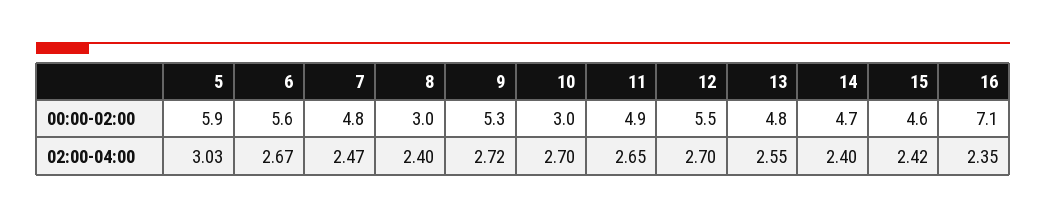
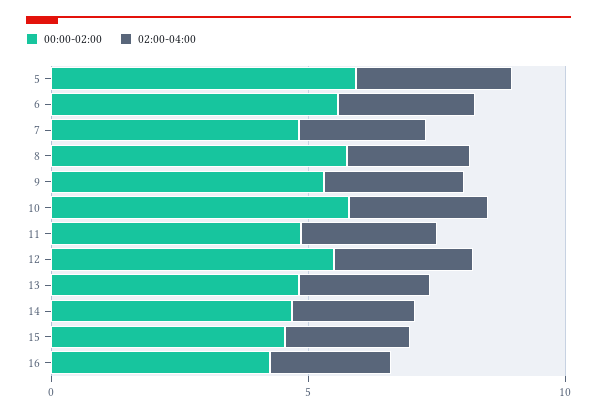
  {
    "00:00-02:00": {
      "5": 5.9,
      "6": 5.6,
      "7": 4.8,
-     "8": 3,
+     "8": 6,
      "9": 5.3,
-     "10": 3,
+     "10": 6,
      "11": 4.9,
      "12": 5.5,
      "13": 4.8,
      "14": 4.7,
      "15": 4.6,
-     "16": 7.1
+     "16": 4
    },
    "02:00-04:00": {
      "5": 3.03,
      "6": 2.67,
      "7": 2.47,
      "8": 2.4,
      "9": 2.72,
      "10": 2.7,
      "11": 2.65,
      "12": 2.7,
      "13": 2.55,
      "14": 2.4,
      "15": 2.42,
      "16": 2.35
    }
  }

